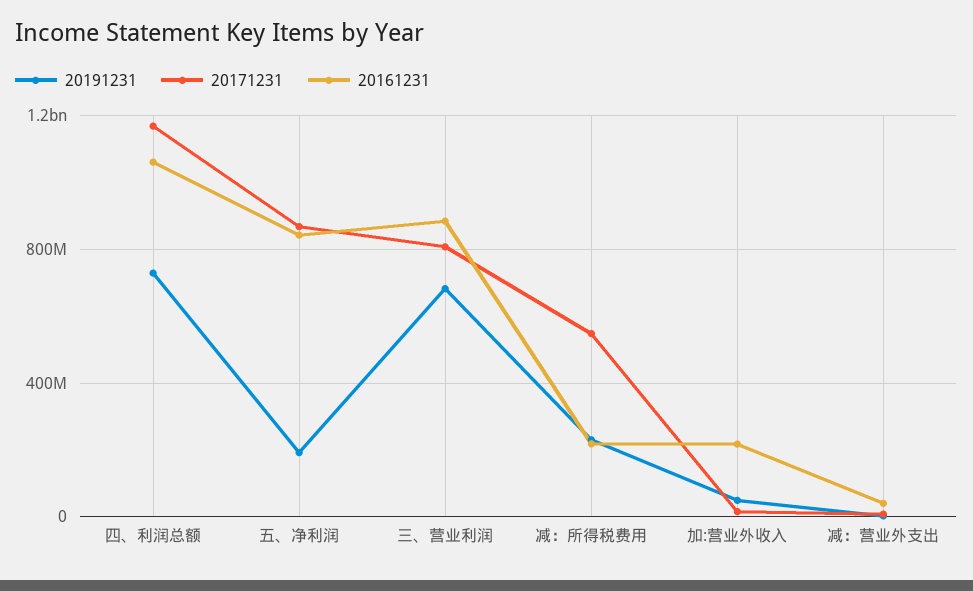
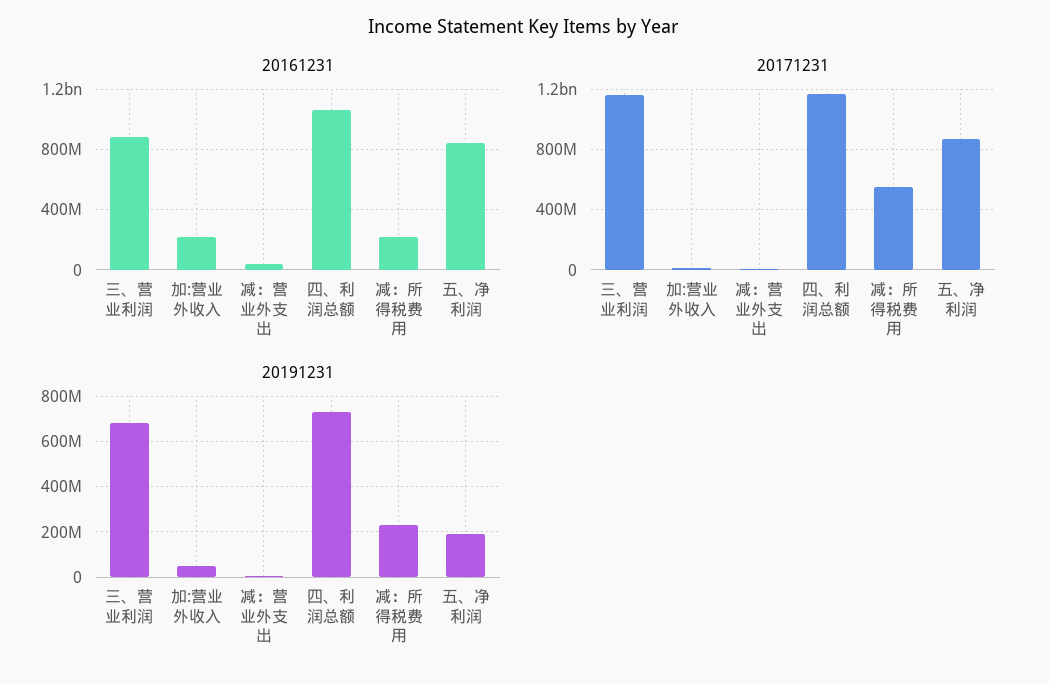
  {
    "20191231": {
      "四、利润总额": 750000000,
      "五、净利润": 200000000,
      "三、营业利润": 700000000,
      "减：所得税费用": 250000000,
      "加:营业外收入": 50000000,
      "减：营业外支出": 0
    },
    "20171231": {
      "四、利润总额": 1150000000,
      "五、净利润": 850000000,
-     "三、营业利润": 800000000,
+     "三、营业利润": 1150000000,
      "减：所得税费用": 550000000,
      "加:营业外收入": 0,
      "减：营业外支出": 0
    },
    "20161231": {
      "四、利润总额": 1050000000,
      "五、净利润": 850000000,
      "三、营业利润": 900000000,
      "减：所得税费用": 200000000,
      "加:营业外收入": 200000000,
      "减：营业外支出": 50000000
    }
  }

